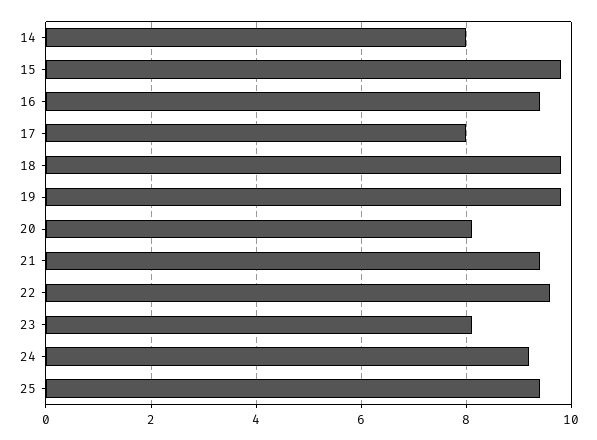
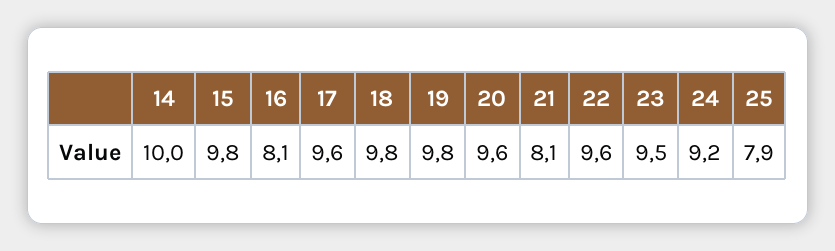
  {
-   "14": 8,
+   "14": 10,
    "15": 9.8,
-   "16": 9.5,
+   "16": 8.1,
-   "17": 8,
+   "17": 9.6,
    "18": 9.8,
    "19": 9.8,
-   "20": 8,
+   "20": 9.6,
-   "21": 9.5,
+   "21": 8.1,
    "22": 9.6,
-   "23": 8,
+   "23": 9.5,
    "24": 9.2,
-   "25": 9.5
+   "25": 7.9
  }

